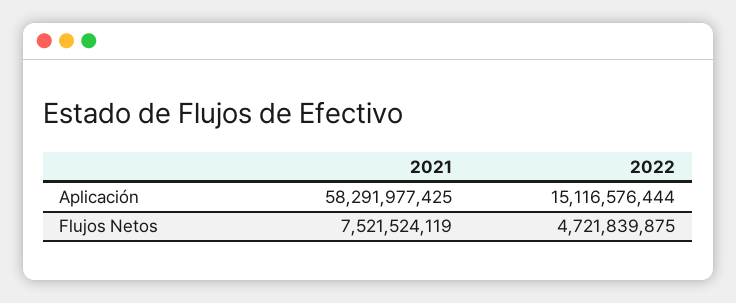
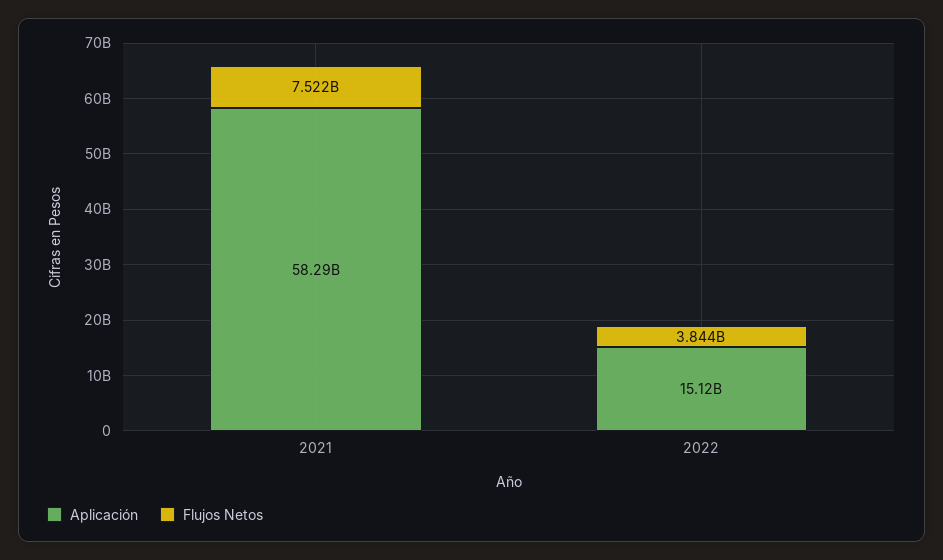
  {
    "Aplicación": {
      "2021": 58291977425,
      "2022": 15116576444
    },
    "Flujos Netos": {
      "2021": 7521524119,
-     "2022": 4721839875
+     "2022": 3844000000
    }
  }

